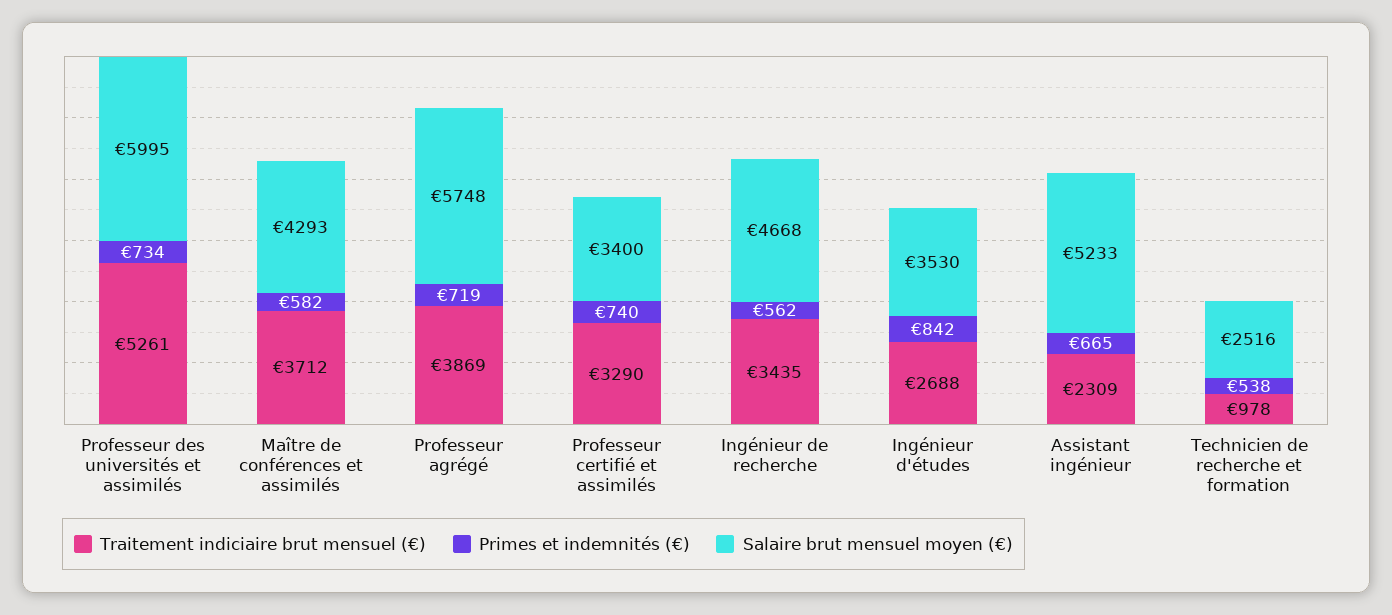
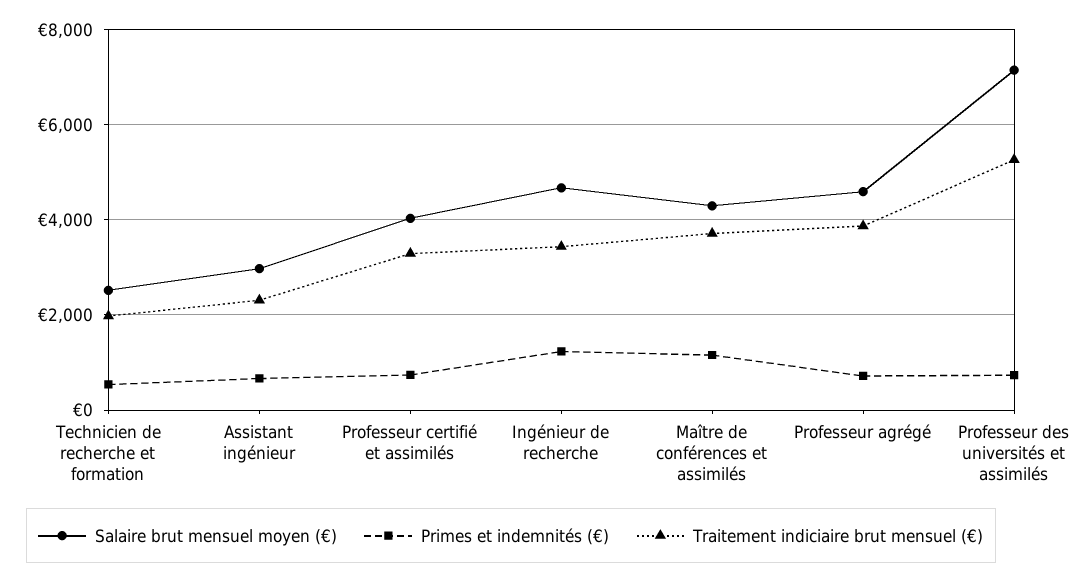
  {
    "Traitement indiciaire brut mensuel (€)": {
      "Professeur des universités et assimilés": 5261,
      "Maître de conférences et assimilés": 3712,
      "Professeur agrégé": 3869,
      "Professeur certifié et assimilés": 3290,
      "Ingénieur de recherche": 3435,
-     "Ingénieur d'études": 2688,
      "Assistant ingénieur": 2309,
-     "Technicien de recherche et formation": 978
+     "Technicien de recherche et formation": 2000
    },
    "Primes et indemnités (€)": {
      "Professeur des universités et assimilés": 734,
-     "Maître de conférences et assimilés": 582,
+     "Maître de conférences et assimilés": 1200,
      "Professeur agrégé": 719,
      "Professeur certifié et assimilés": 740,
-     "Ingénieur de recherche": 562,
+     "Ingénieur de recherche": 1200,
-     "Ingénieur d'études": 842,
      "Assistant ingénieur": 665,
      "Technicien de recherche et formation": 538
    },
    "Salaire brut mensuel moyen (€)": {
-     "Professeur des universités et assimilés": 5995,
+     "Professeur des universités et assimilés": 7200,
      "Maître de conférences et assimilés": 4293,
-     "Professeur agrégé": 5748,
+     "Professeur agrégé": 4600,
-     "Professeur certifié et assimilés": 3400,
+     "Professeur certifié et assimilés": 4000,
      "Ingénieur de recherche": 4668,
-     "Ingénieur d'études": 3530,
-     "Assistant ingénieur": 5233,
+     "Assistant ingénieur": 3000,
      "Technicien de recherche et formation": 2516
    }
  }

